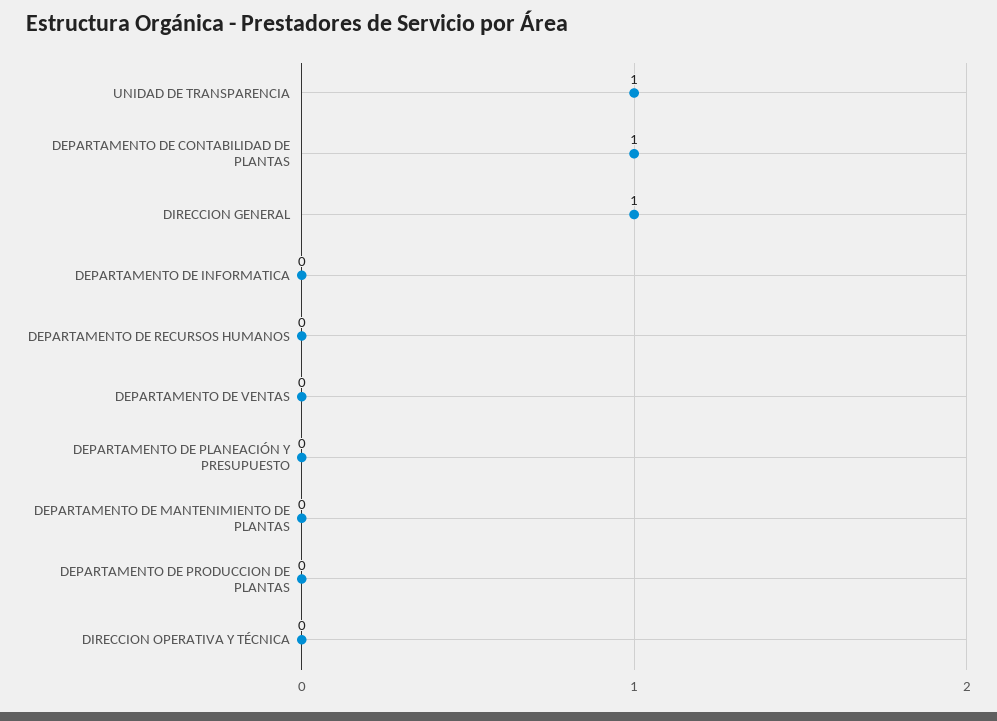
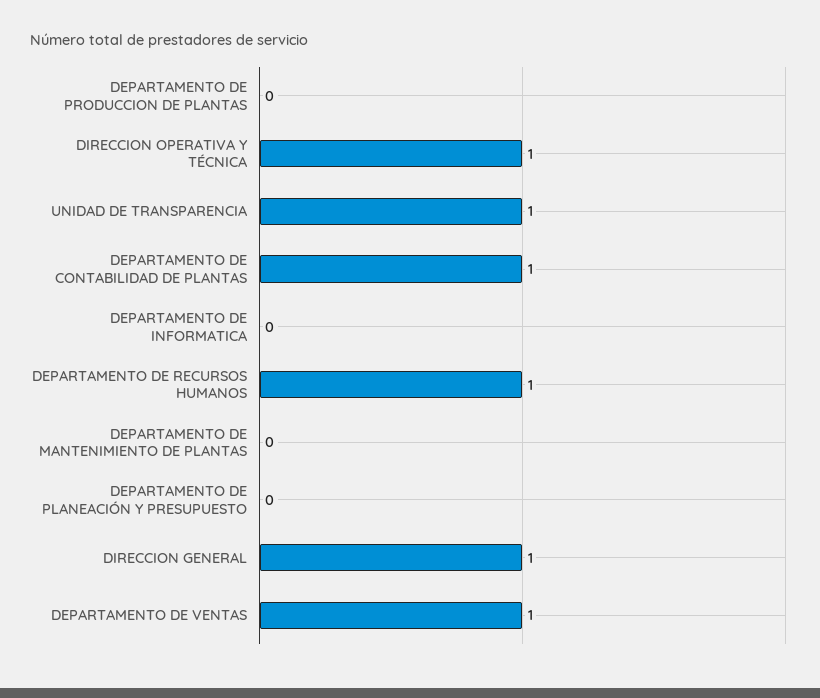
  {
    "UNIDAD DE TRANSPARENCIA": 1,
    "DEPARTAMENTO DE CONTABILIDAD DE PLANTAS": 1,
    "DIRECCION GENERAL": 1,
    "DEPARTAMENTO DE INFORMATICA": 0,
-   "DEPARTAMENTO DE RECURSOS HUMANOS": 0,
+   "DEPARTAMENTO DE RECURSOS HUMANOS": 1,
-   "DEPARTAMENTO DE VENTAS": 0,
+   "DEPARTAMENTO DE VENTAS": 1,
    "DEPARTAMENTO DE PLANEACIÓN Y PRESUPUESTO": 0,
    "DEPARTAMENTO DE MANTENIMIENTO DE PLANTAS": 0,
    "DEPARTAMENTO DE PRODUCCION DE PLANTAS": 0,
-   "DIRECCION OPERATIVA Y TÉCNICA": 0
+   "DIRECCION OPERATIVA Y TÉCNICA": 1
  }

